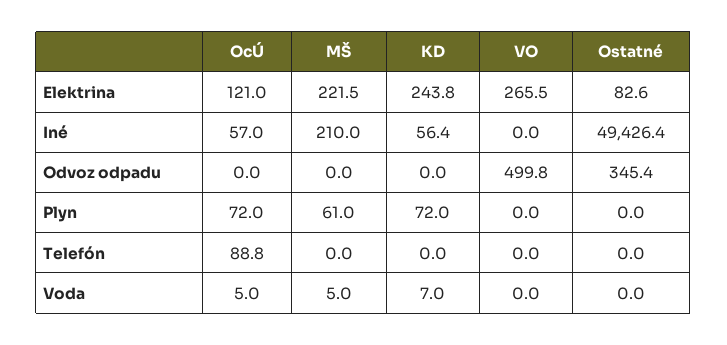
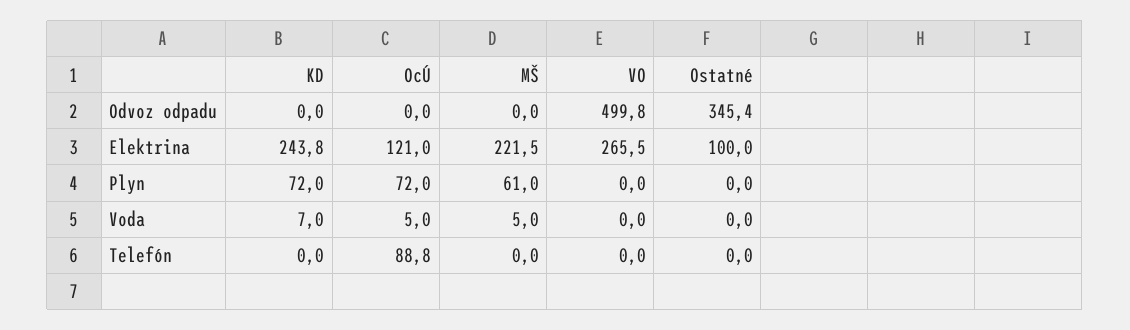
  {
    "OcÚ": {
      "Elektrina": 121,
-     "Iné": 57,
      "Odvoz odpadu": 0,
      "Plyn": 72,
      "Telefón": 88.8,
      "Voda": 5
    },
    "MŠ": {
      "Elektrina": 221.5,
-     "Iné": 210,
      "Odvoz odpadu": 0,
      "Plyn": 61,
      "Telefón": 0,
      "Voda": 5
    },
    "KD": {
      "Elektrina": 243.8,
-     "Iné": 56.4,
      "Odvoz odpadu": 0,
      "Plyn": 72,
      "Telefón": 0,
      "Voda": 7
    },
    "VO": {
      "Elektrina": 265.5,
-     "Iné": 0,
      "Odvoz odpadu": 499.8,
      "Plyn": 0,
      "Telefón": 0,
      "Voda": 0
    },
    "Ostatné": {
-     "Elektrina": 82.6,
+     "Elektrina": 100,
-     "Iné": 49426.4,
      "Odvoz odpadu": 345.4,
      "Plyn": 0,
      "Telefón": 0,
      "Voda": 0
    }
  }

